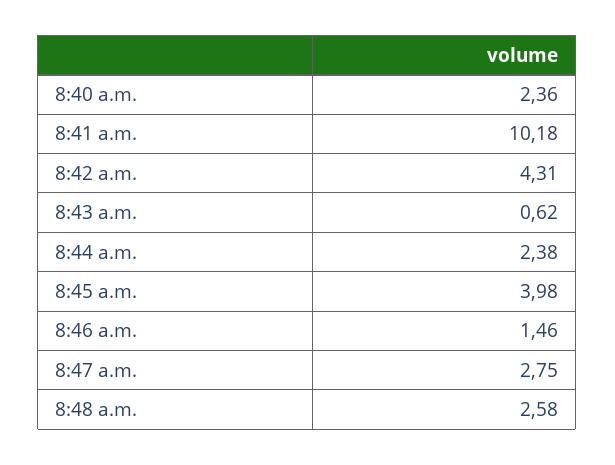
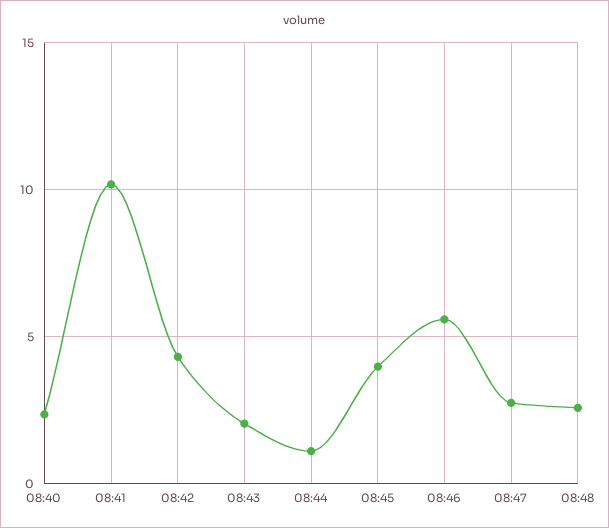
  {
    "8:40 a.m.": 2.36,
    "8:41 a.m.": 10.18,
    "8:42 a.m.": 4.31,
-   "8:43 a.m.": 0.62,
+   "8:43 a.m.": 2,
-   "8:44 a.m.": 2.38,
+   "8:44 a.m.": 1,
    "8:45 a.m.": 3.98,
-   "8:46 a.m.": 1.46,
+   "8:46 a.m.": 5.5,
    "8:47 a.m.": 2.75,
    "8:48 a.m.": 2.58
  }

